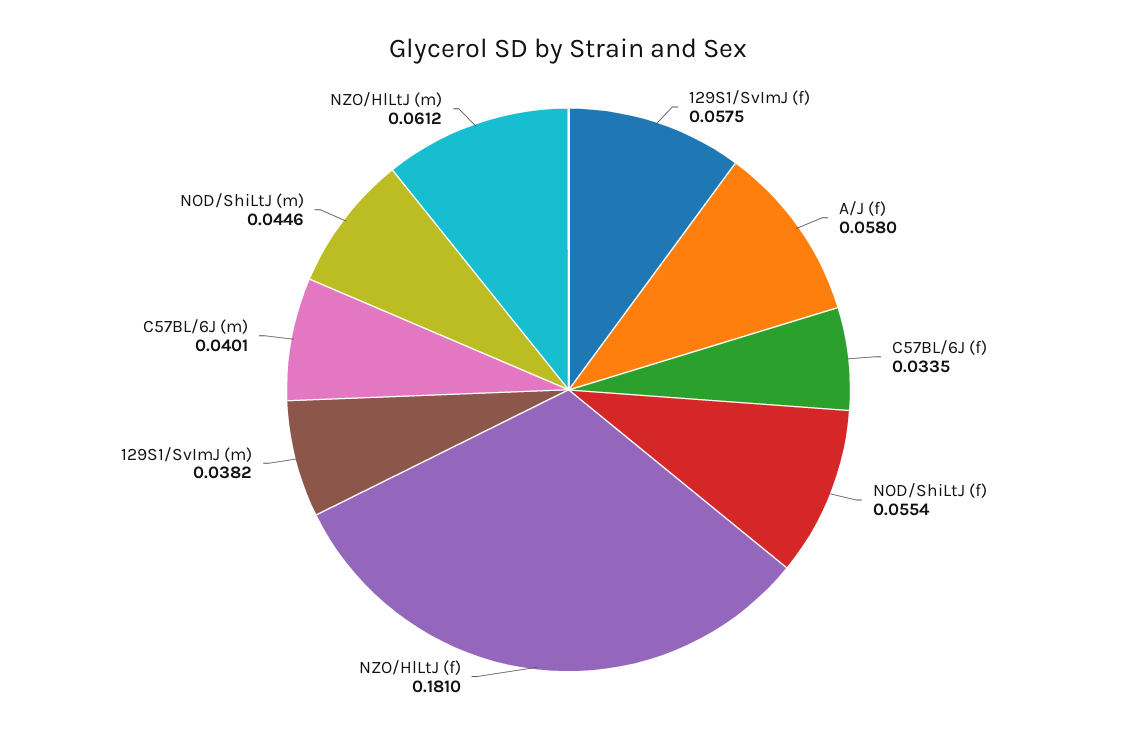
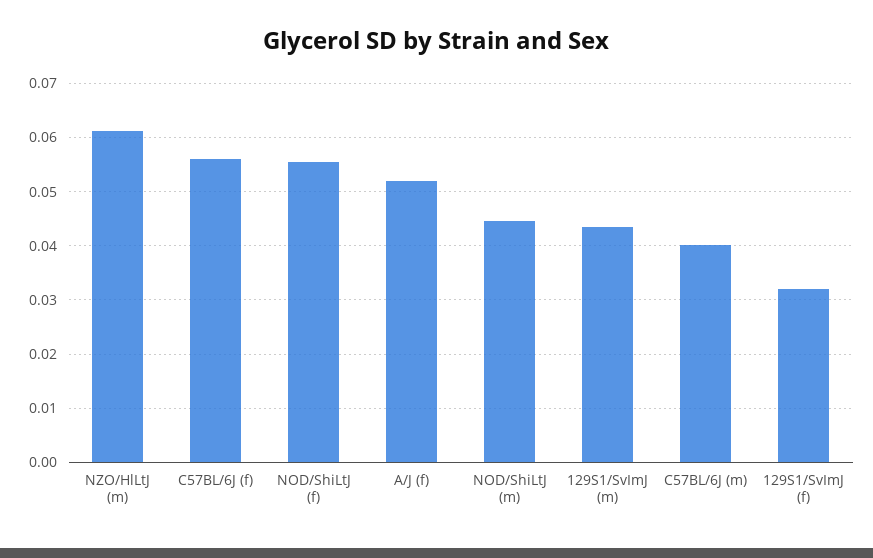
  {
-   "129S1/SvImJ (f)": 0.0575,
+   "129S1/SvImJ (f)": 0.032,
-   "A/J (f)": 0.058,
+   "A/J (f)": 0.052,
-   "C57BL/6J (f)": 0.0335,
+   "C57BL/6J (f)": 0.056,
    "NOD/ShiLtJ (f)": 0.0554,
-   "NZO/HlLtJ (f)": 0.181,
-   "129S1/SvImJ (m)": 0.0382,
+   "129S1/SvImJ (m)": 0.044,
    "C57BL/6J (m)": 0.0401,
    "NOD/ShiLtJ (m)": 0.0446,
    "NZO/HlLtJ (m)": 0.0612
  }

